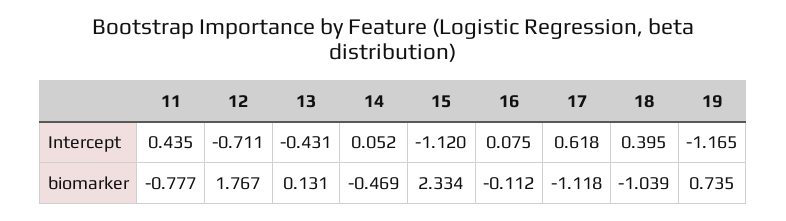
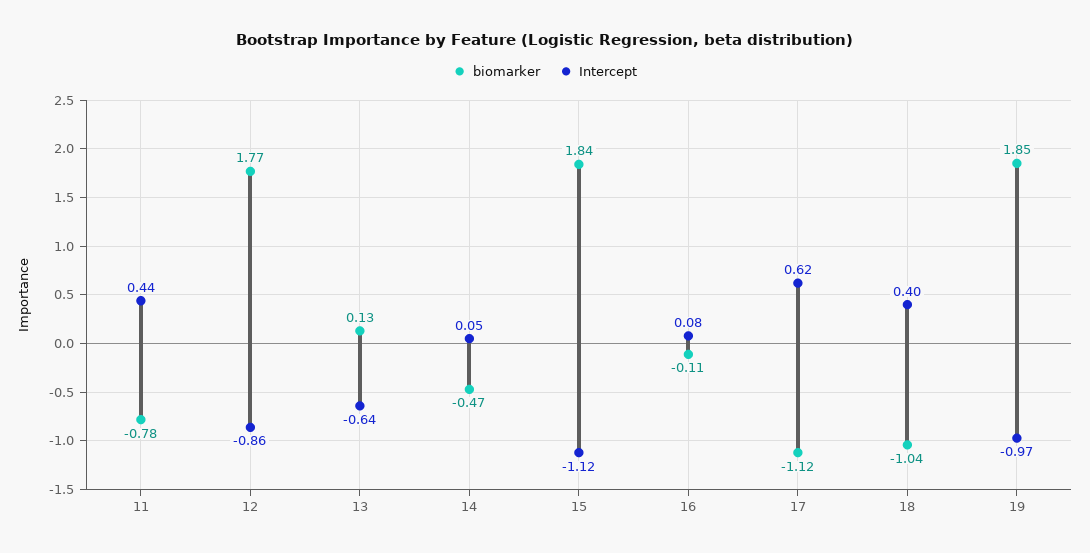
  {
    "Intercept": {
      "11": 0.435,
-     "12": -0.711,
+     "12": -0.86,
-     "13": -0.431,
+     "13": -0.64,
      "14": 0.052,
      "15": -1.12,
      "16": 0.075,
      "17": 0.618,
      "18": 0.395,
-     "19": -1.165
+     "19": -0.97
    },
    "biomarker": {
      "11": -0.777,
      "12": 1.767,
      "13": 0.131,
      "14": -0.469,
-     "15": 2.334,
+     "15": 1.84,
      "16": -0.112,
      "17": -1.118,
      "18": -1.039,
-     "19": 0.735
+     "19": 1.85
    }
  }

